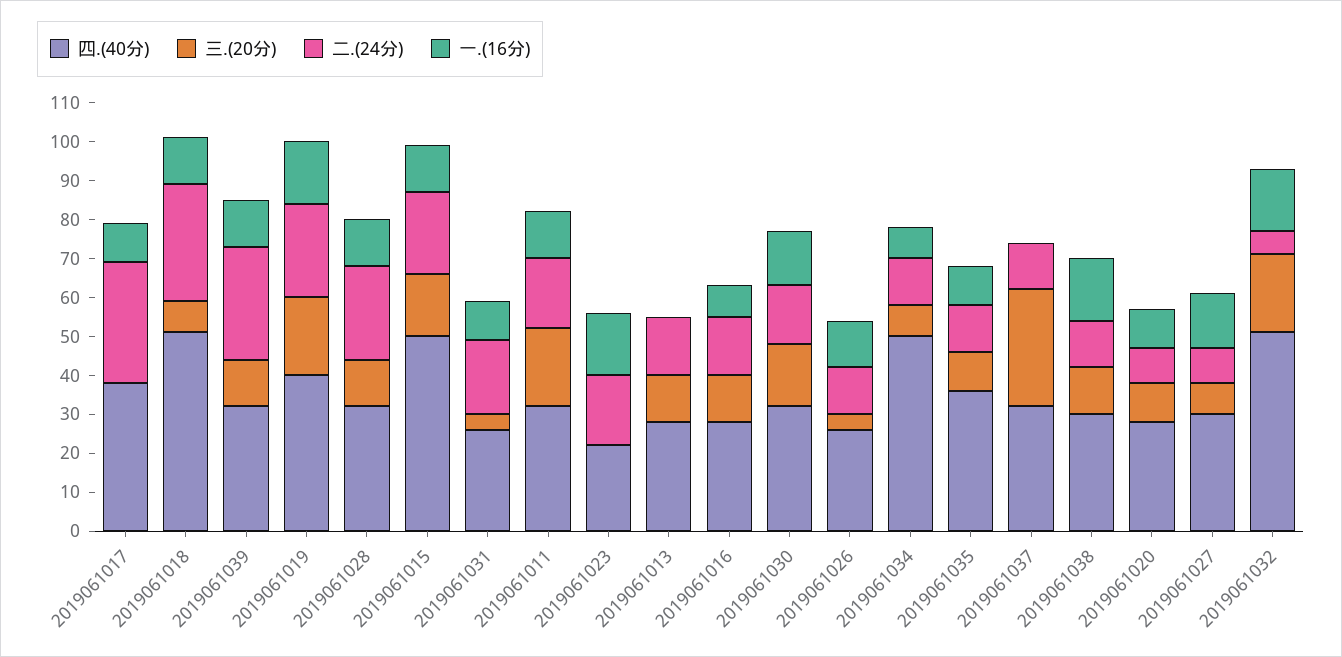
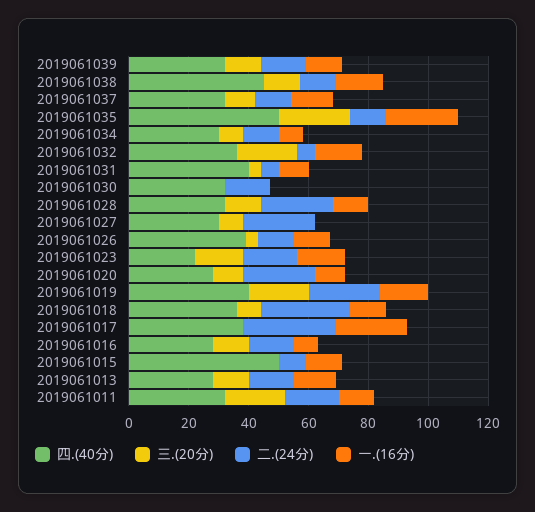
  {
    "四.(40分)": {
      "2019061017": 40,
-     "2019061018": 50,
+     "2019061018": 35,
      "2019061039": 30,
      "2019061019": 40,
      "2019061028": 30,
      "2019061015": 50,
-     "2019061031": 25,
+     "2019061031": 40,
      "2019061011": 30,
      "2019061023": 20,
      "2019061013": 30,
      "2019061016": 30,
      "2019061030": 30,
-     "2019061026": 25,
+     "2019061026": 40,
-     "2019061034": 50,
+     "2019061034": 30,
-     "2019061035": 35,
+     "2019061035": 50,
      "2019061037": 30,
-     "2019061038": 30,
+     "2019061038": 45,
      "2019061020": 30,
      "2019061027": 30,
-     "2019061032": 50
+     "2019061032": 35
    },
    "三.(20分)": {
      "2019061017": 0,
      "2019061018": 10,
      "2019061039": 10,
      "2019061019": 20,
      "2019061028": 10,
-     "2019061015": 15,
+     "2019061015": 0,
      "2019061031": 5,
      "2019061011": 20,
-     "2019061023": 0,
+     "2019061023": 15,
      "2019061013": 10,
      "2019061016": 10,
-     "2019061030": 15,
+     "2019061030": 0,
      "2019061026": 5,
      "2019061034": 10,
-     "2019061035": 10,
+     "2019061035": 25,
-     "2019061037": 30,
+     "2019061037": 10,
      "2019061038": 10,
      "2019061020": 10,
      "2019061027": 10,
      "2019061032": 20
    },
    "二.(24分)": {
      "2019061017": 30,
      "2019061018": 30,
-     "2019061039": 30,
+     "2019061039": 15,
      "2019061019": 25,
      "2019061028": 25,
-     "2019061015": 20,
+     "2019061015": 10,
-     "2019061031": 20,
+     "2019061031": 5,
      "2019061011": 20,
      "2019061023": 20,
      "2019061013": 15,
      "2019061016": 15,
      "2019061030": 15,
      "2019061026": 10,
      "2019061034": 10,
      "2019061035": 10,
      "2019061037": 10,
      "2019061038": 10,
-     "2019061020": 10,
+     "2019061020": 25,
-     "2019061027": 10,
+     "2019061027": 25,
      "2019061032": 5
    },
    "一.(16分)": {
-     "2019061017": 10,
+     "2019061017": 25,
      "2019061018": 10,
      "2019061039": 10,
      "2019061019": 15,
      "2019061028": 10,
      "2019061015": 10,
      "2019061031": 10,
      "2019061011": 10,
      "2019061023": 15,
-     "2019061013": 0,
+     "2019061013": 15,
      "2019061016": 10,
-     "2019061030": 15,
+     "2019061030": 0,
      "2019061026": 10,
      "2019061034": 10,
-     "2019061035": 10,
+     "2019061035": 25,
-     "2019061037": 0,
+     "2019061037": 15,
      "2019061038": 15,
      "2019061020": 10,
-     "2019061027": 15,
+     "2019061027": 0,
      "2019061032": 15
    }
  }

